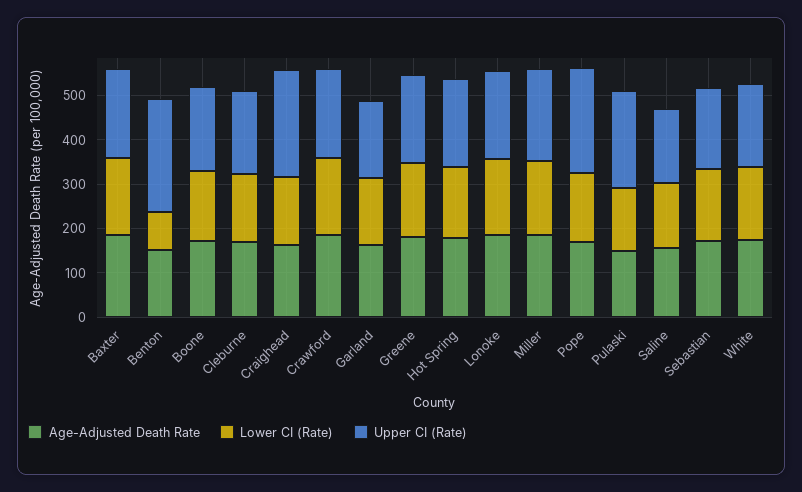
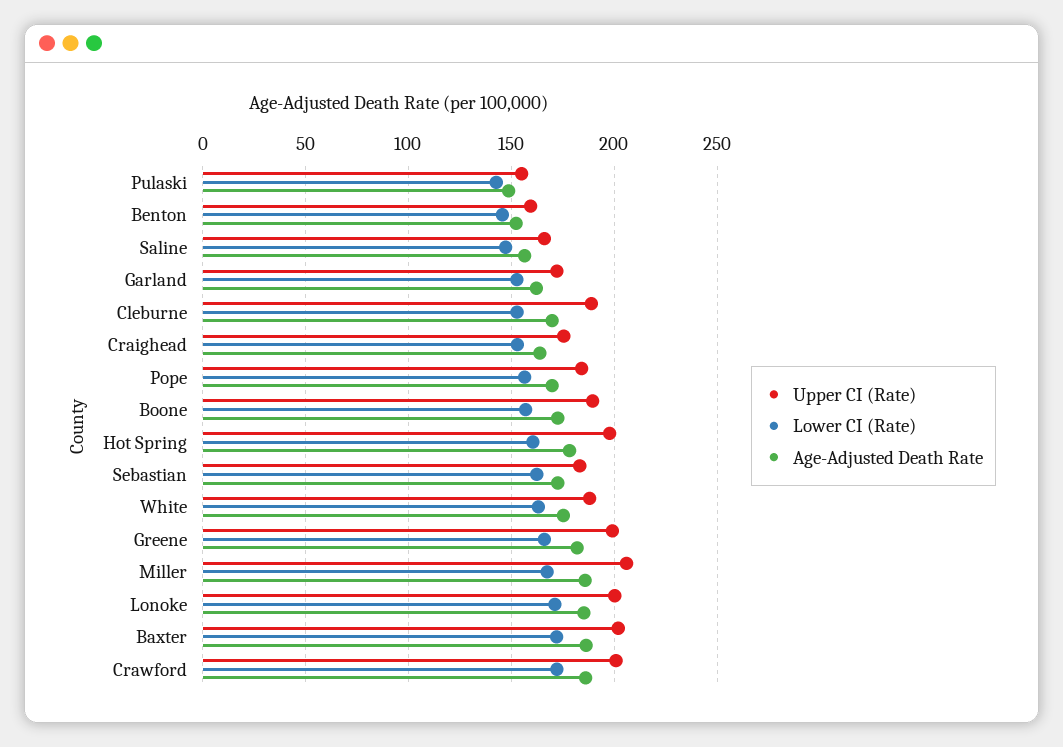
  {
    "Age-Adjusted Death Rate": {
      "Baxter": 185,
      "Benton": 150,
      "Boone": 175,
      "Cleburne": 170,
      "Craighead": 165,
      "Crawford": 185,
      "Garland": 160,
      "Greene": 180,
      "Hot Spring": 180,
      "Lonoke": 185,
      "Miller": 185,
      "Pope": 170,
      "Pulaski": 150,
      "Saline": 155,
      "Sebastian": 175,
      "White": 175
    },
    "Lower CI (Rate)": {
      "Baxter": 170,
-     "Benton": 80,
+     "Benton": 145,
      "Boone": 155,
      "Cleburne": 155,
      "Craighead": 155,
      "Crawford": 170,
      "Garland": 155,
      "Greene": 165,
      "Hot Spring": 160,
      "Lonoke": 170,
      "Miller": 165,
      "Pope": 155,
      "Pulaski": 145,
      "Saline": 145,
      "Sebastian": 160,
      "White": 165
    },
    "Upper CI (Rate)": {
      "Baxter": 200,
-     "Benton": 260,
+     "Benton": 160,
      "Boone": 190,
      "Cleburne": 190,
-     "Craighead": 240,
+     "Craighead": 175,
      "Crawford": 200,
      "Garland": 170,
      "Greene": 200,
      "Hot Spring": 200,
      "Lonoke": 200,
      "Miller": 205,
-     "Pope": 240,
+     "Pope": 185,
-     "Pulaski": 220,
+     "Pulaski": 155,
      "Saline": 165,
      "Sebastian": 185,
      "White": 190
    }
  }

